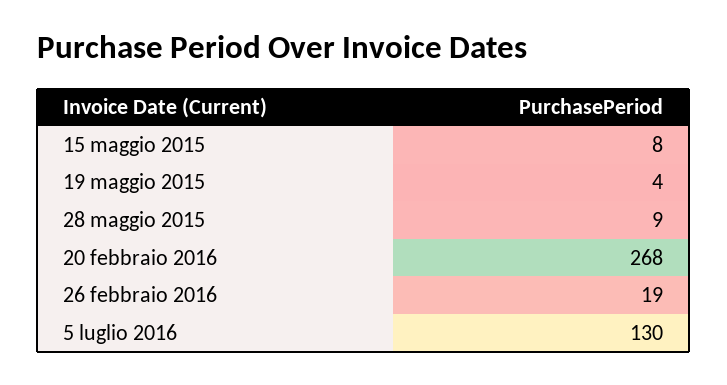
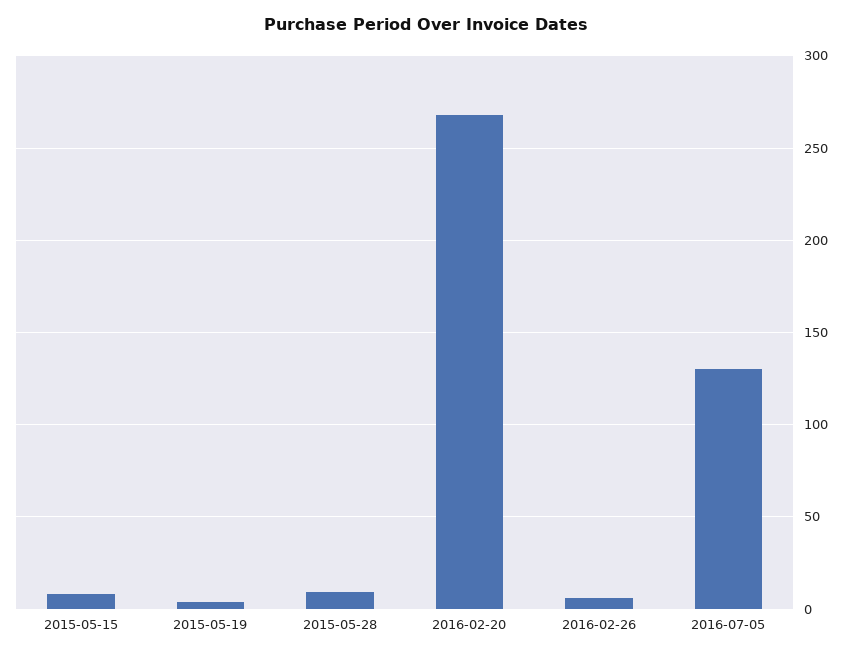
  {
    "15 maggio 2015": 8,
    "19 maggio 2015": 4,
    "28 maggio 2015": 9,
    "20 febbraio 2016": 268,
-   "26 febbraio 2016": 19,
+   "26 febbraio 2016": 5,
    "5 luglio 2016": 130
  }

